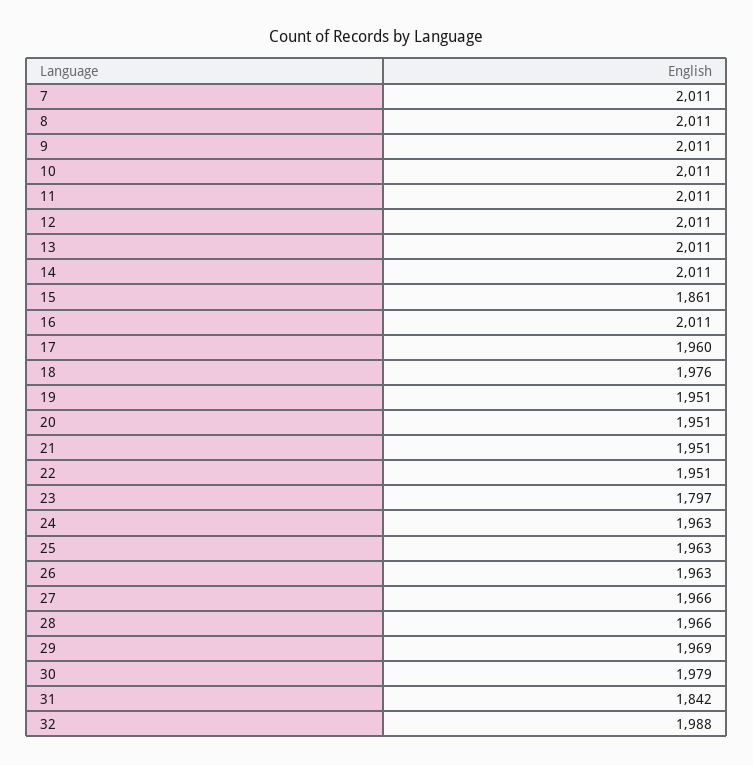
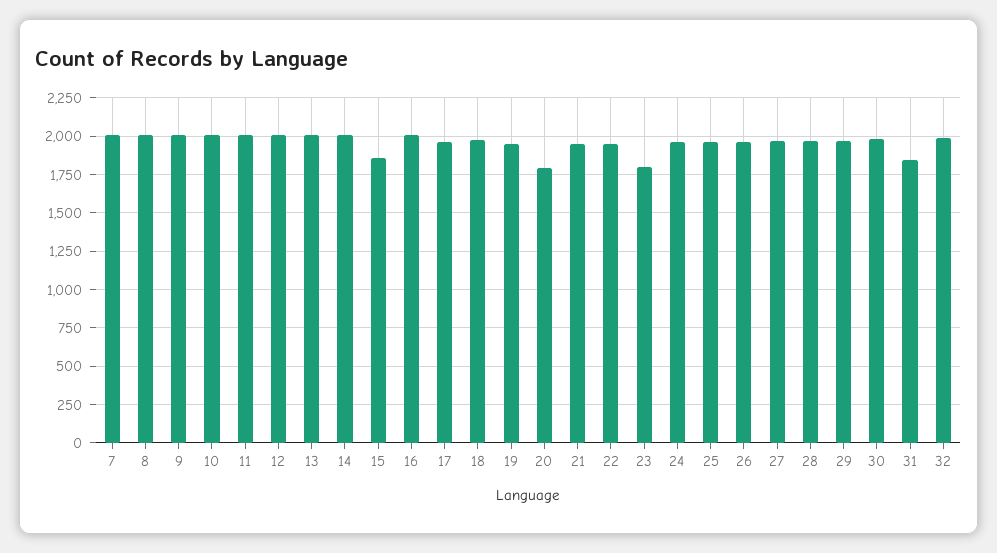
  {
    "7": 2011,
    "8": 2011,
    "9": 2011,
    "10": 2011,
    "11": 2011,
    "12": 2011,
    "13": 2011,
    "14": 2011,
    "15": 1861,
    "16": 2011,
    "17": 1960,
    "18": 1976,
    "19": 1951,
-   "20": 1951,
+   "20": 1800,
    "21": 1951,
    "22": 1951,
    "23": 1797,
    "24": 1963,
    "25": 1963,
    "26": 1963,
    "27": 1966,
    "28": 1966,
    "29": 1969,
    "30": 1979,
    "31": 1842,
    "32": 1988
  }

